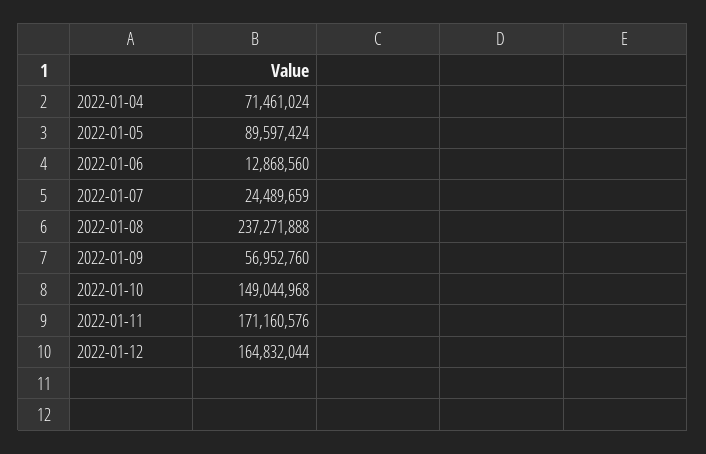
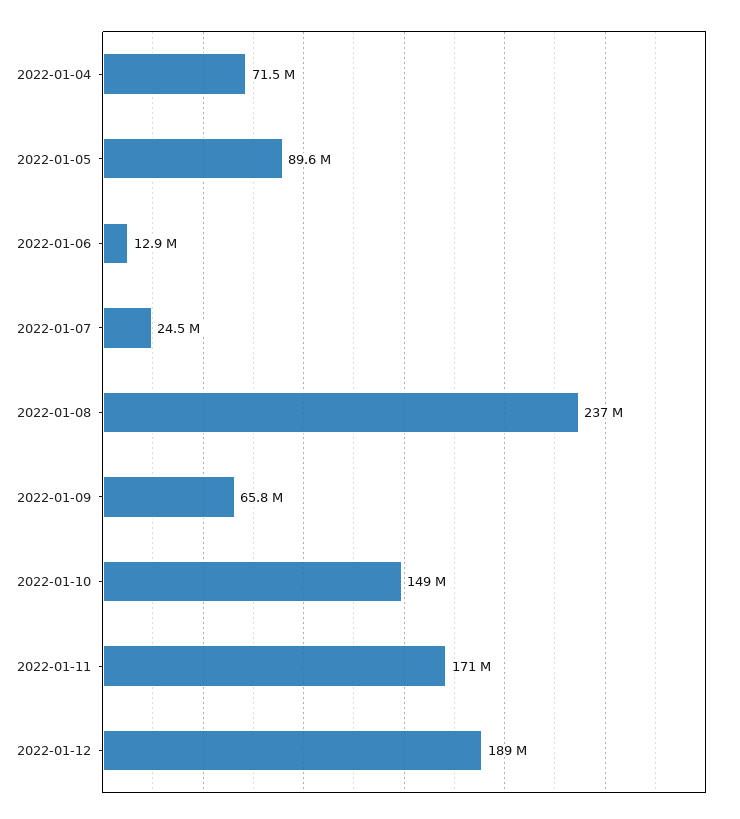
  {
    "2022-01-04": 71461024,
    "2022-01-05": 89597424,
    "2022-01-06": 12868560,
    "2022-01-07": 24489659,
    "2022-01-08": 237271888,
-   "2022-01-09": 56952760,
+   "2022-01-09": 65800000,
    "2022-01-10": 149044968,
    "2022-01-11": 171160576,
-   "2022-01-12": 164832044
+   "2022-01-12": 189000000
  }

